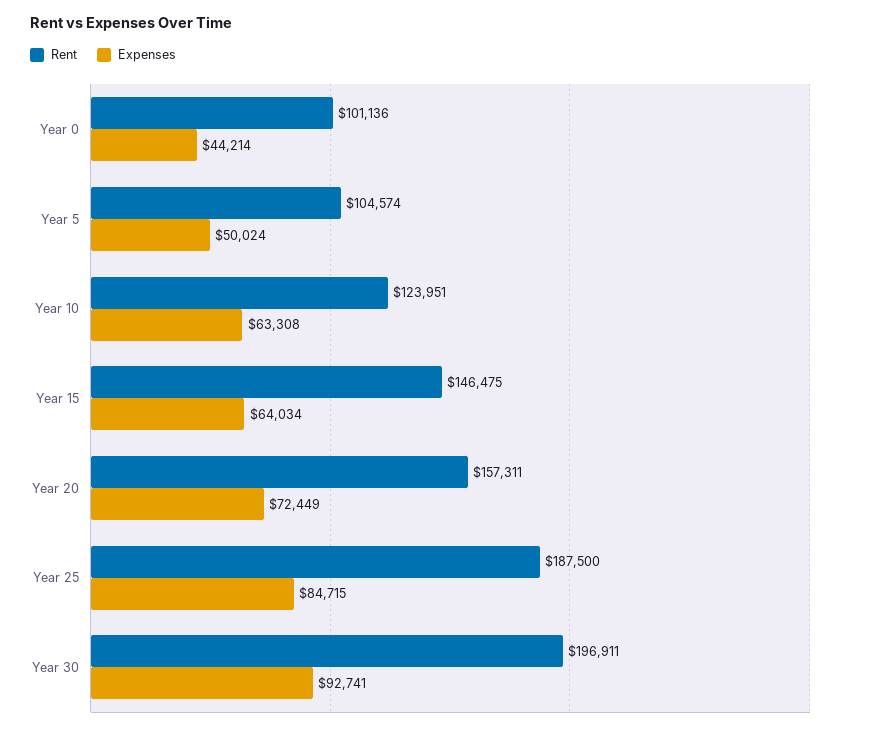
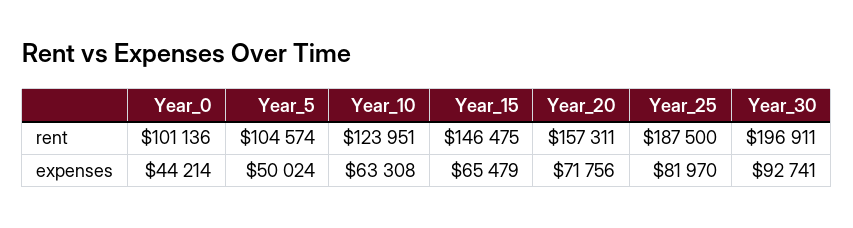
  {
    "Rent": {
      "Year 0": 101136,
      "Year 5": 104574,
      "Year 10": 123951,
      "Year 15": 146475,
      "Year 20": 157311,
      "Year 25": 187500,
      "Year 30": 196911
    },
    "Expenses": {
      "Year 0": 44214,
      "Year 5": 50024,
      "Year 10": 63308,
-     "Year 15": 64034,
+     "Year 15": 65479,
-     "Year 20": 72449,
+     "Year 20": 71756,
-     "Year 25": 84715,
+     "Year 25": 81970,
      "Year 30": 92741
    }
  }

